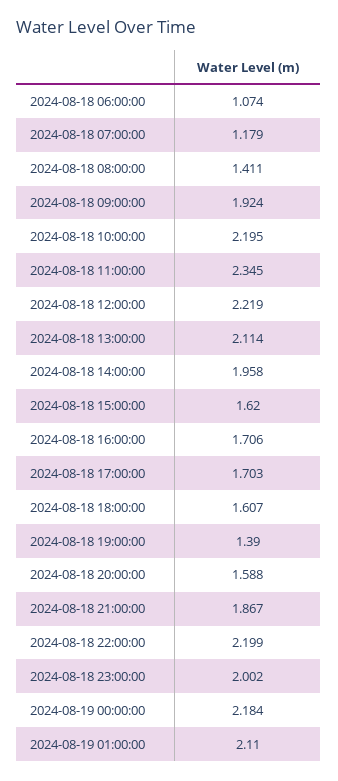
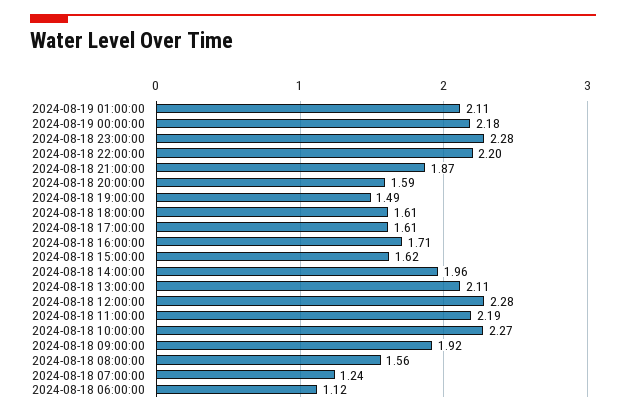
  {
-   "2024-08-18 06:00:00": 1.074,
+   "2024-08-18 06:00:00": 1.12,
-   "2024-08-18 07:00:00": 1.179,
+   "2024-08-18 07:00:00": 1.24,
-   "2024-08-18 08:00:00": 1.411,
+   "2024-08-18 08:00:00": 1.56,
    "2024-08-18 09:00:00": 1.924,
-   "2024-08-18 10:00:00": 2.195,
+   "2024-08-18 10:00:00": 2.27,
-   "2024-08-18 11:00:00": 2.345,
+   "2024-08-18 11:00:00": 2.19,
-   "2024-08-18 12:00:00": 2.219,
+   "2024-08-18 12:00:00": 2.28,
    "2024-08-18 13:00:00": 2.114,
    "2024-08-18 14:00:00": 1.958,
    "2024-08-18 15:00:00": 1.62,
    "2024-08-18 16:00:00": 1.706,
-   "2024-08-18 17:00:00": 1.703,
+   "2024-08-18 17:00:00": 1.61,
    "2024-08-18 18:00:00": 1.607,
-   "2024-08-18 19:00:00": 1.39,
+   "2024-08-18 19:00:00": 1.49,
    "2024-08-18 20:00:00": 1.588,
    "2024-08-18 21:00:00": 1.867,
    "2024-08-18 22:00:00": 2.199,
-   "2024-08-18 23:00:00": 2.002,
+   "2024-08-18 23:00:00": 2.28,
    "2024-08-19 00:00:00": 2.184,
    "2024-08-19 01:00:00": 2.11
  }

